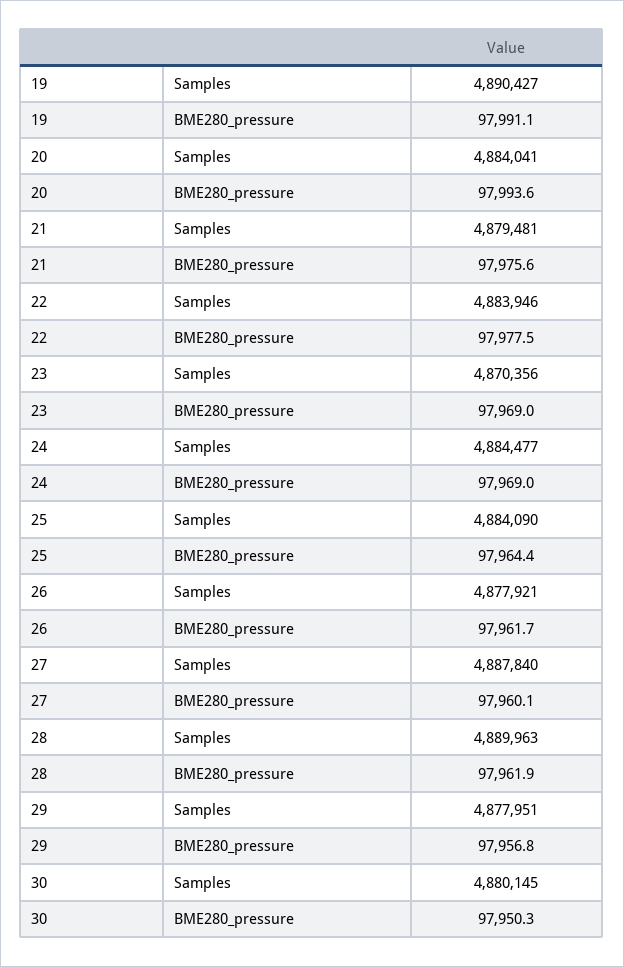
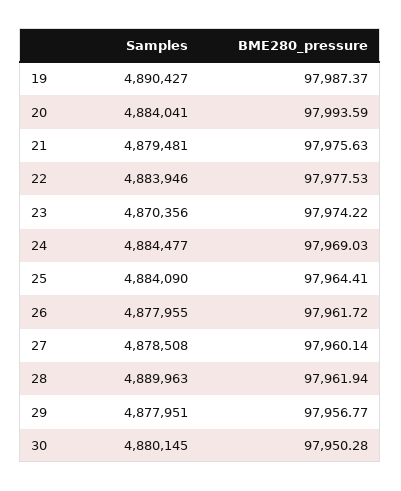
  {
    "19": {
      "Samples": 4890427,
-     "BME280_pressure": 97991.1
+     "BME280_pressure": 97987.37
    },
    "20": {
      "Samples": 4884041,
      "BME280_pressure": 97993.59
    },
    "21": {
      "Samples": 4879481,
      "BME280_pressure": 97975.63
    },
    "22": {
      "Samples": 4883946,
      "BME280_pressure": 97977.53
    },
    "23": {
      "Samples": 4870356,
-     "BME280_pressure": 97969
+     "BME280_pressure": 97974.22
    },
    "24": {
      "Samples": 4884477,
      "BME280_pressure": 97969.03
    },
    "25": {
      "Samples": 4884090,
      "BME280_pressure": 97964.41
    },
    "26": {
-     "Samples": 4877921,
+     "Samples": 4877955,
      "BME280_pressure": 97961.72
    },
    "27": {
-     "Samples": 4887840,
+     "Samples": 4878508,
      "BME280_pressure": 97960.14
    },
    "28": {
      "Samples": 4889963,
      "BME280_pressure": 97961.94
    },
    "29": {
      "Samples": 4877951,
      "BME280_pressure": 97956.77
    },
    "30": {
      "Samples": 4880145,
      "BME280_pressure": 97950.28
    }
  }

